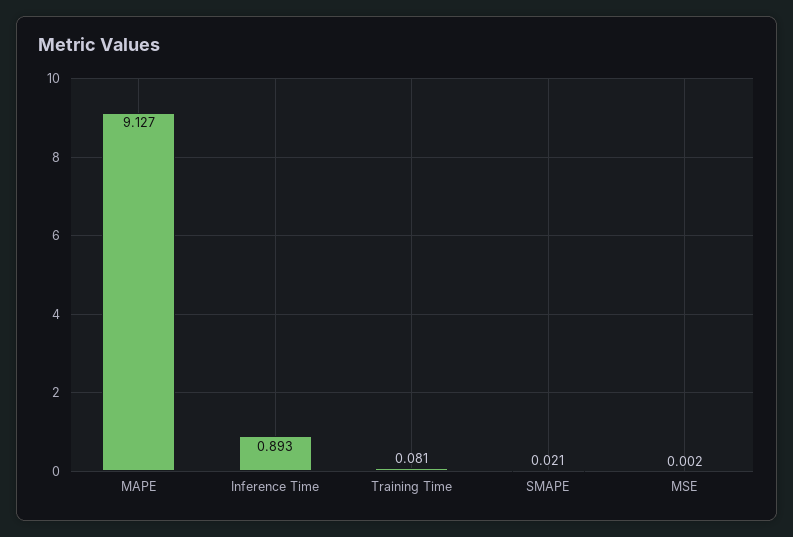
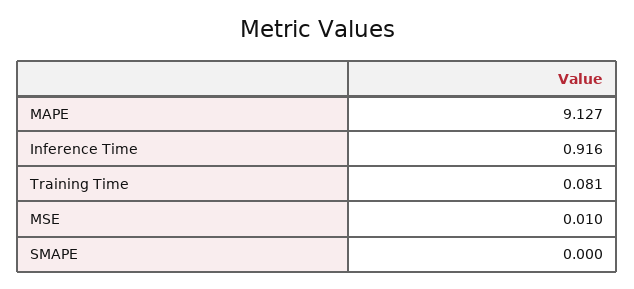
  {
    "MAPE": 9.127,
-   "Inference Time": 0.893,
+   "Inference Time": 0.916,
    "Training Time": 0.081,
-   "SMAPE": 0.021,
+   "SMAPE": 0,
-   "MSE": 0.002
+   "MSE": 0.01
  }

